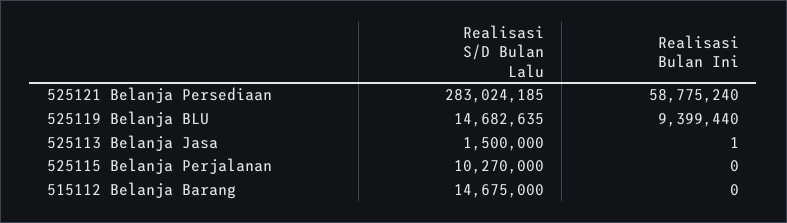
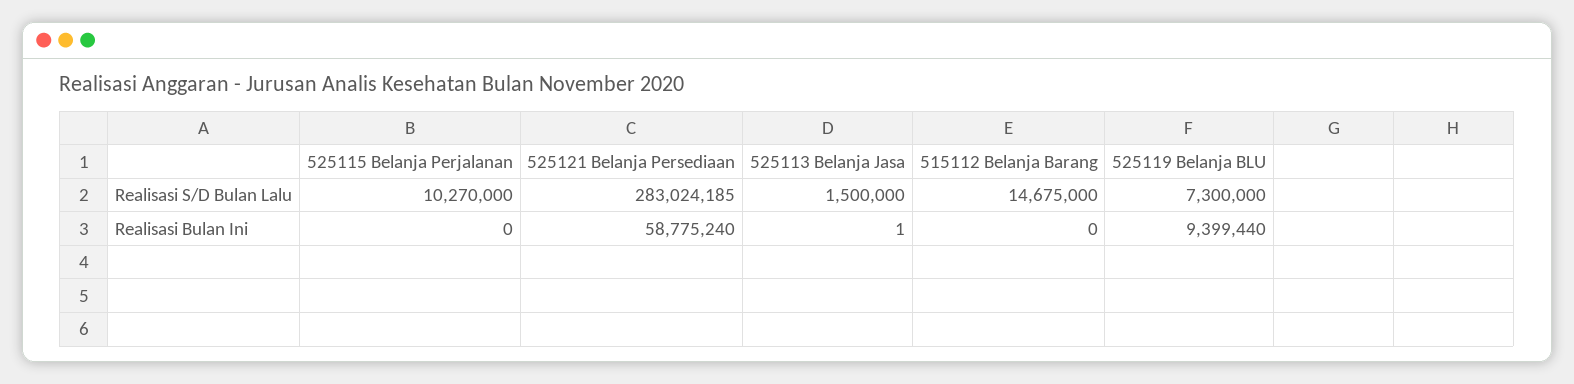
  {
    "Realisasi S/D Bulan Lalu": {
      "525121 Belanja Persediaan": 283024185,
-     "525119 Belanja BLU": 14682635,
+     "525119 Belanja BLU": 7300000,
      "525113 Belanja Jasa": 1500000,
      "525115 Belanja Perjalanan": 10270000,
      "515112 Belanja Barang": 14675000
    },
    "Realisasi Bulan Ini": {
      "525121 Belanja Persediaan": 58775240,
      "525119 Belanja BLU": 9399440,
      "525113 Belanja Jasa": 1,
      "525115 Belanja Perjalanan": 0,
      "515112 Belanja Barang": 0
    }
  }

